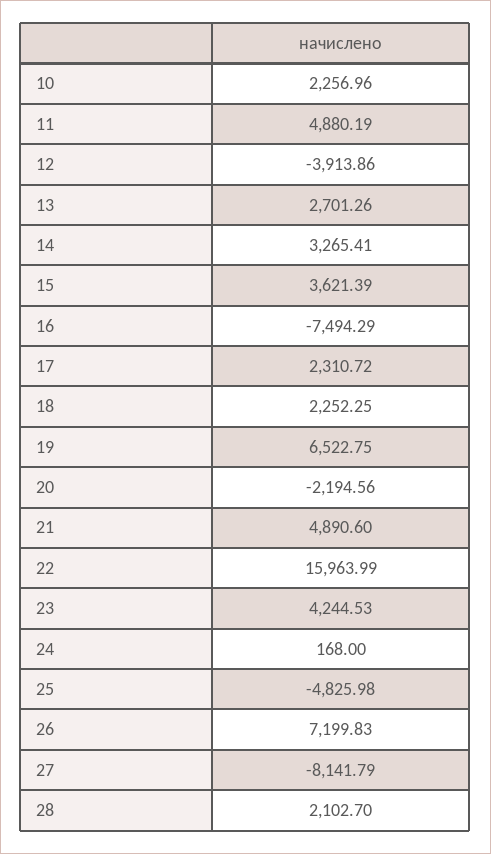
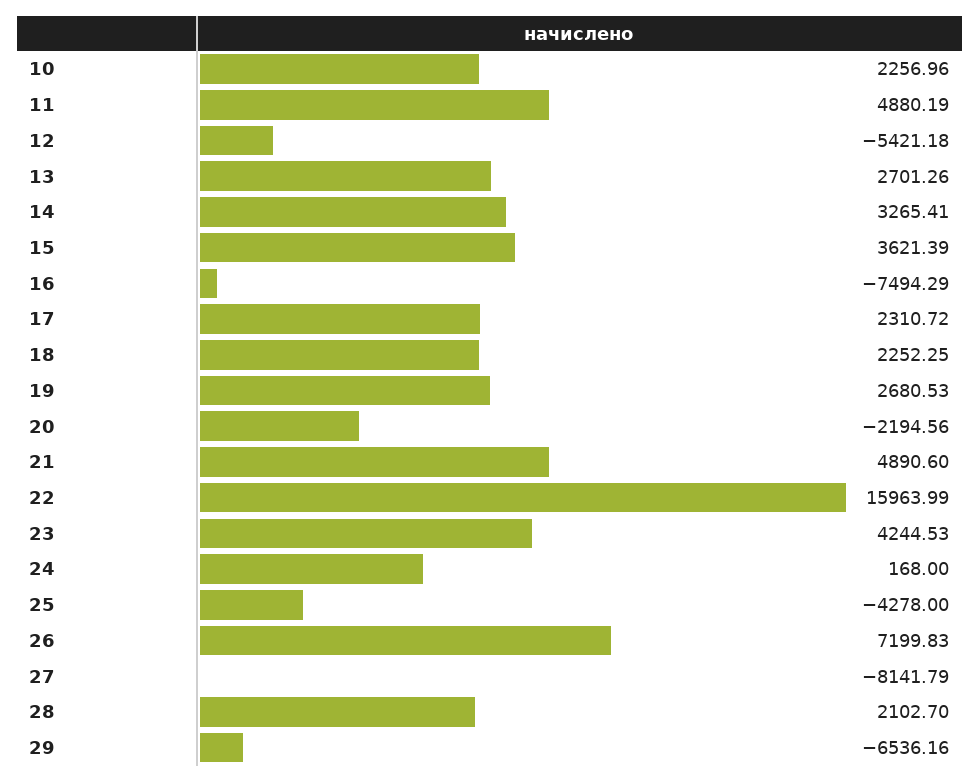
  {
    "10": 2256.96,
    "11": 4880.19,
-   "12": -3913.86,
+   "12": -5421.18,
    "13": 2701.26,
    "14": 3265.41,
    "15": 3621.39,
    "16": -7494.29,
    "17": 2310.72,
    "18": 2252.25,
-   "19": 6522.75,
+   "19": 2680.53,
    "20": -2194.56,
    "21": 4890.6,
    "22": 15963.99,
    "23": 4244.53,
    "24": 168,
-   "25": -4825.98,
+   "25": -4278,
    "26": 7199.83,
    "27": -8141.79,
-   "28": 2102.7
+   "28": 2102.7,
+   "29": -6536.16
  }

